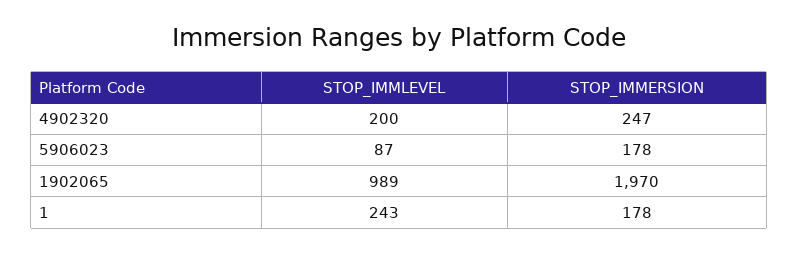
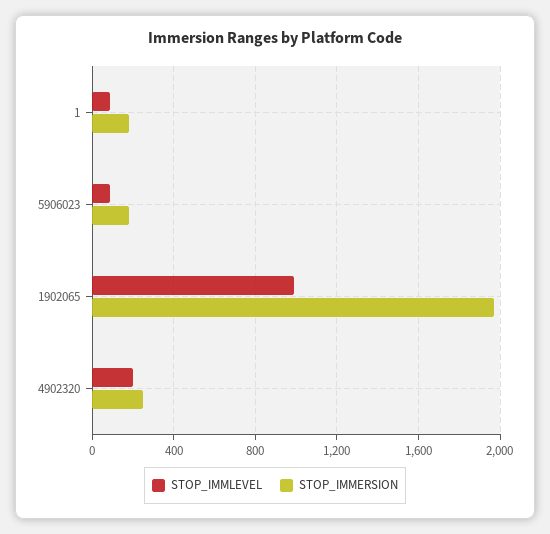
  {
    "STOP_IMMLEVEL": {
      "4902320": 200,
      "5906023": 87,
      "1902065": 989,
-     "1": 243
+     "1": 100
    },
    "STOP_IMMERSION": {
      "4902320": 247,
      "5906023": 178,
      "1902065": 1970,
      "1": 178
    }
  }

